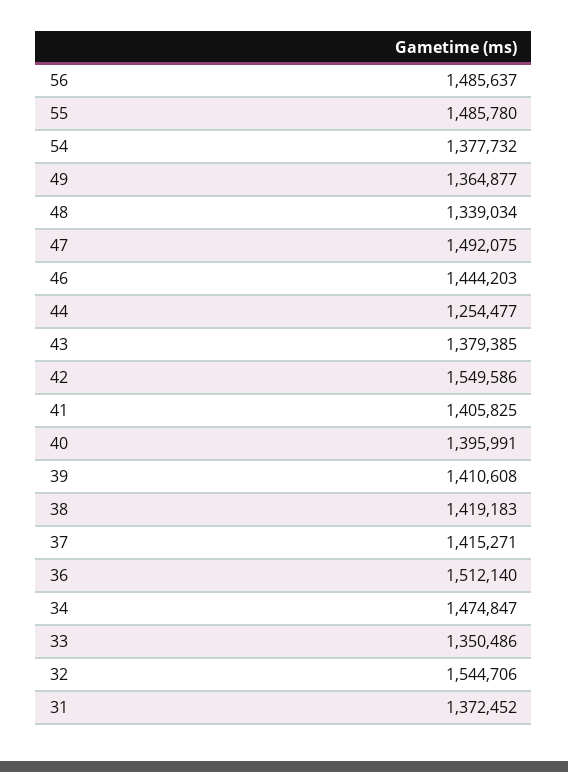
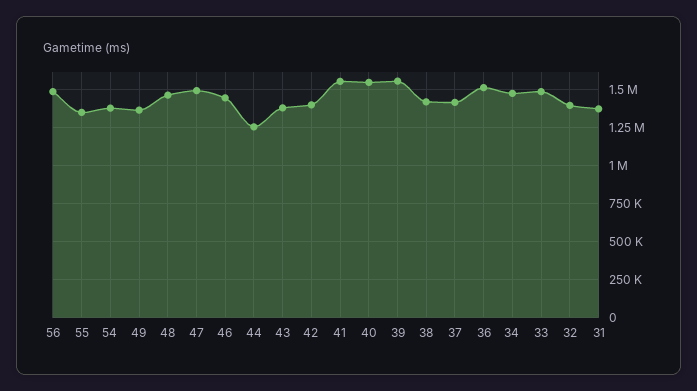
  {
    "56": 1485637,
-   "55": 1485780,
+   "55": 1350000,
    "54": 1377732,
    "49": 1364877,
-   "48": 1339034,
+   "48": 1450000,
    "47": 1492075,
    "46": 1444203,
    "44": 1254477,
    "43": 1379385,
-   "42": 1549586,
+   "42": 1400000,
-   "41": 1405825,
+   "41": 1550000,
-   "40": 1395991,
+   "40": 1550000,
-   "39": 1410608,
+   "39": 1550000,
    "38": 1419183,
    "37": 1415271,
    "36": 1512140,
    "34": 1474847,
-   "33": 1350486,
+   "33": 1500000,
-   "32": 1544706,
+   "32": 1400000,
    "31": 1372452
  }

